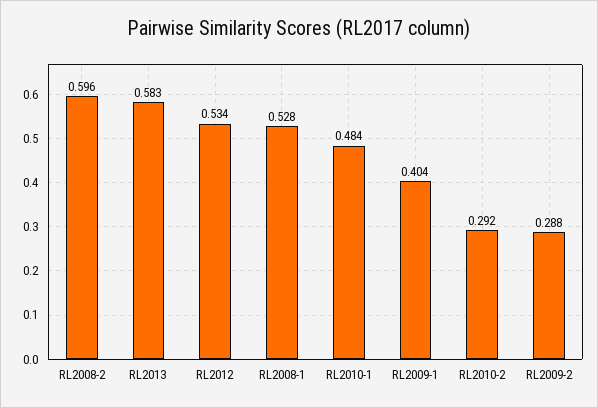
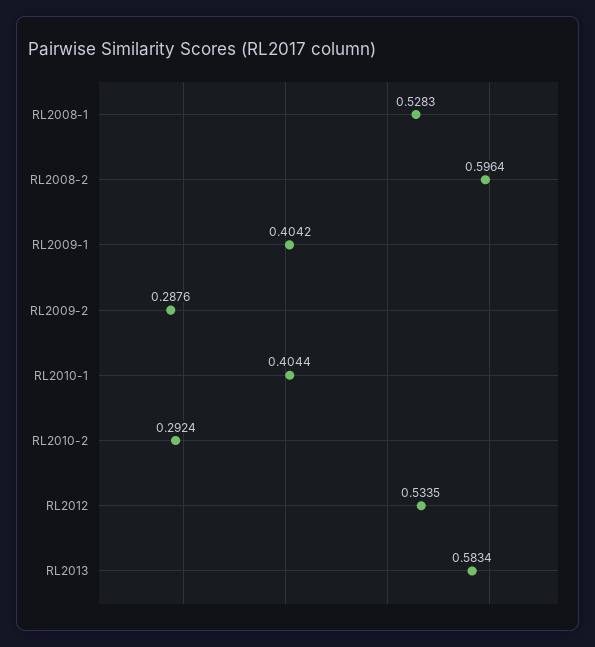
  {
    "RL2008-2": 0.5964,
    "RL2013": 0.5834,
    "RL2012": 0.5335,
    "RL2008-1": 0.5283,
-   "RL2010-1": 0.484,
+   "RL2010-1": 0.4044,
    "RL2009-1": 0.4042,
    "RL2010-2": 0.2924,
    "RL2009-2": 0.2876
  }

